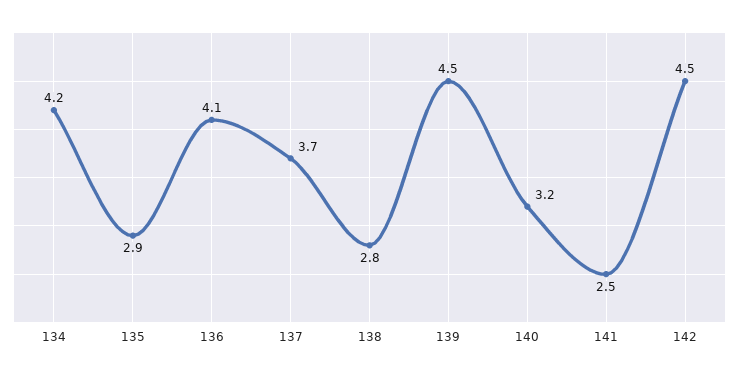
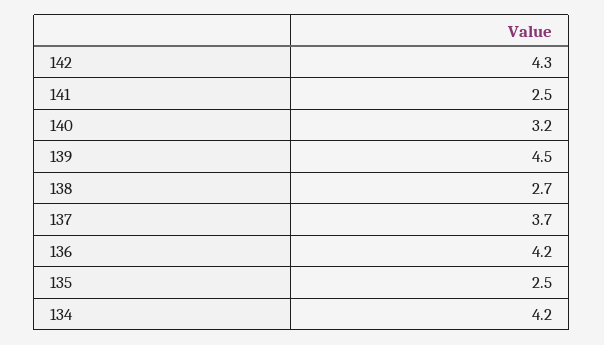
  {
    "134": 4.2,
-   "135": 2.9,
+   "135": 2.5,
-   "136": 4.1,
+   "136": 4.2,
    "137": 3.7,
-   "138": 2.8,
+   "138": 2.7,
    "139": 4.5,
    "140": 3.2,
    "141": 2.5,
-   "142": 4.5
+   "142": 4.3
  }

